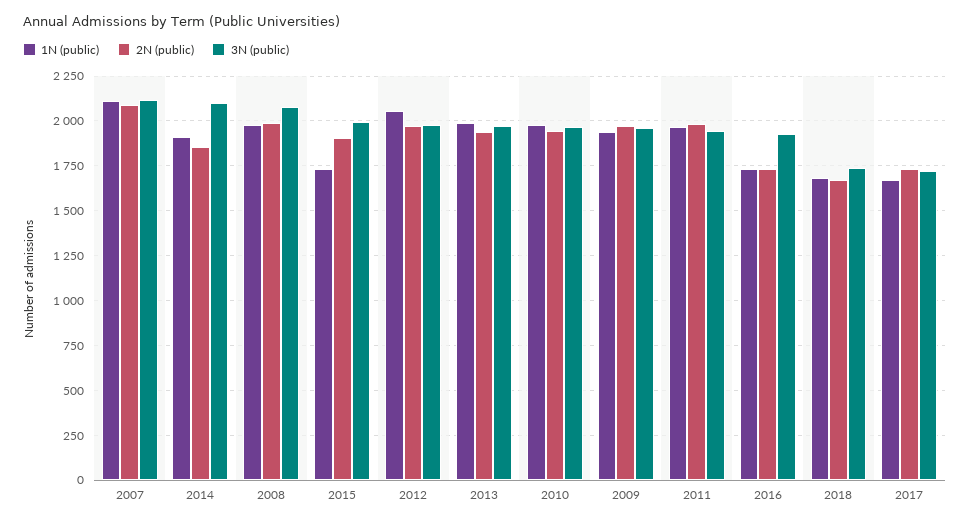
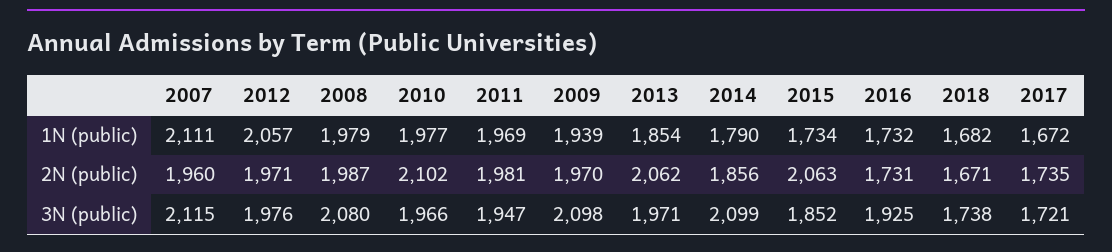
  {
    "1N (public)": {
      "2007": 2111,
-     "2014": 1900,
+     "2014": 1790,
      "2008": 1979,
      "2015": 1734,
      "2012": 2057,
-     "2013": 2000,
+     "2013": 1854,
      "2010": 1977,
      "2009": 1939,
      "2011": 1969,
      "2016": 1732,
      "2018": 1682,
      "2017": 1672
    },
    "2N (public)": {
-     "2007": 2100,
+     "2007": 1960,
      "2014": 1856,
      "2008": 1987,
-     "2015": 1900,
+     "2015": 2063,
      "2012": 1971,
-     "2013": 1950,
+     "2013": 2062,
-     "2010": 1950,
+     "2010": 2102,
      "2009": 1970,
      "2011": 1981,
      "2016": 1731,
      "2018": 1671,
      "2017": 1735
    },
    "3N (public)": {
      "2007": 2115,
      "2014": 2099,
      "2008": 2080,
-     "2015": 2000,
+     "2015": 1852,
      "2012": 1976,
      "2013": 1971,
      "2010": 1966,
-     "2009": 1950,
+     "2009": 2098,
      "2011": 1947,
      "2016": 1925,
      "2018": 1738,
      "2017": 1721
    }
  }

